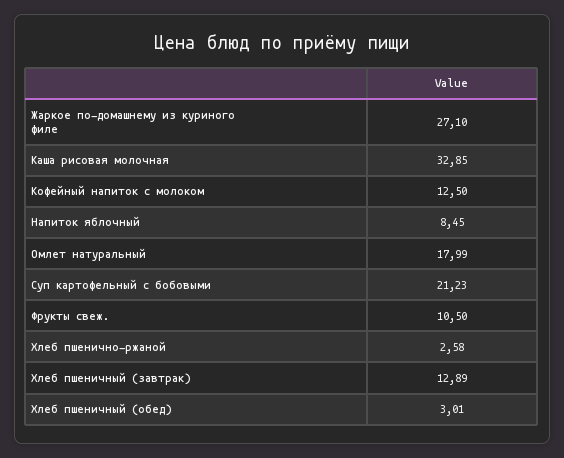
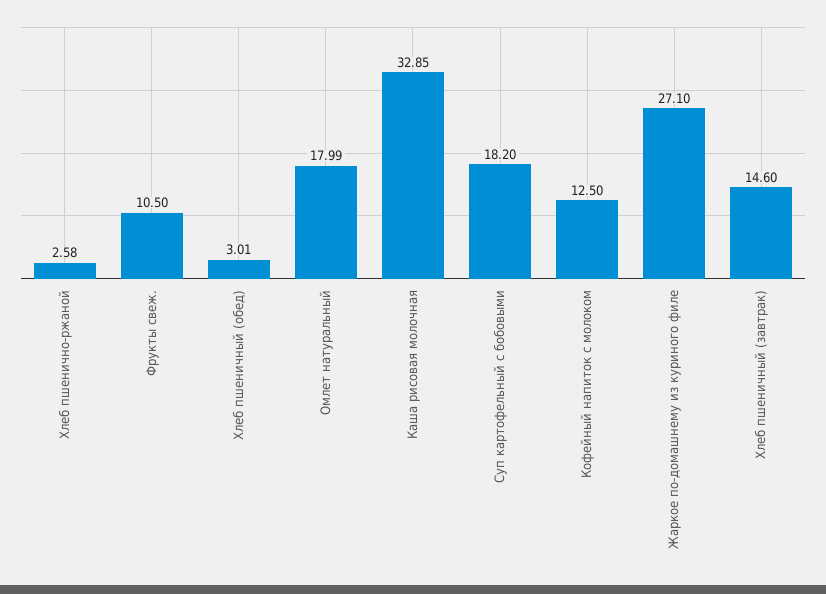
  {
    "Жаркое по-домашнему из куриного филе": 27.1,
    "Каша рисовая молочная": 32.85,
    "Кофейный напиток с молоком": 12.5,
-   "Напиток яблочный": 8.45,
    "Омлет натуральный": 17.99,
-   "Суп картофельный с бобовыми": 21.23,
+   "Суп картофельный с бобовыми": 18.2,
    "Фрукты свеж.": 10.5,
    "Хлеб пшенично-ржаной": 2.58,
-   "Хлеб пшеничный (завтрак)": 12.89,
+   "Хлеб пшеничный (завтрак)": 14.6,
    "Хлеб пшеничный (обед)": 3.01
  }

